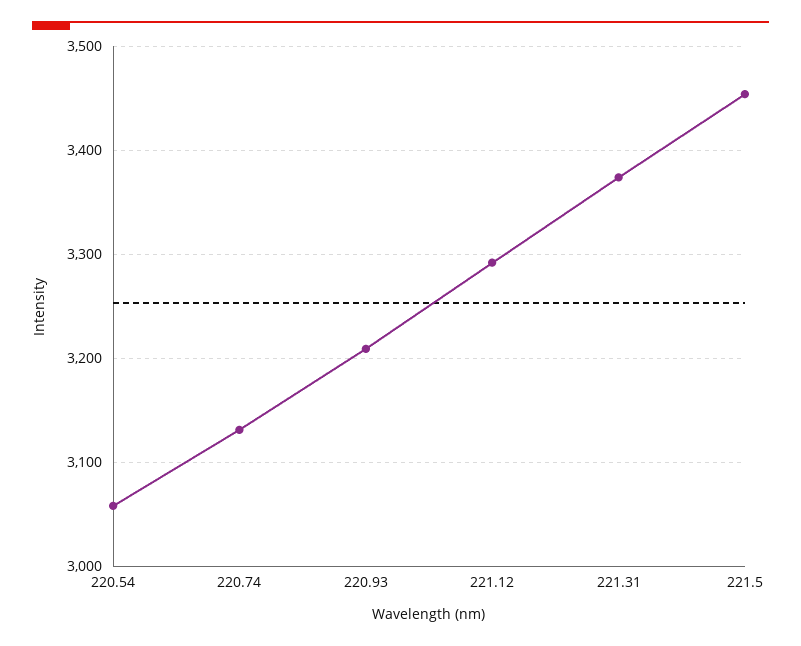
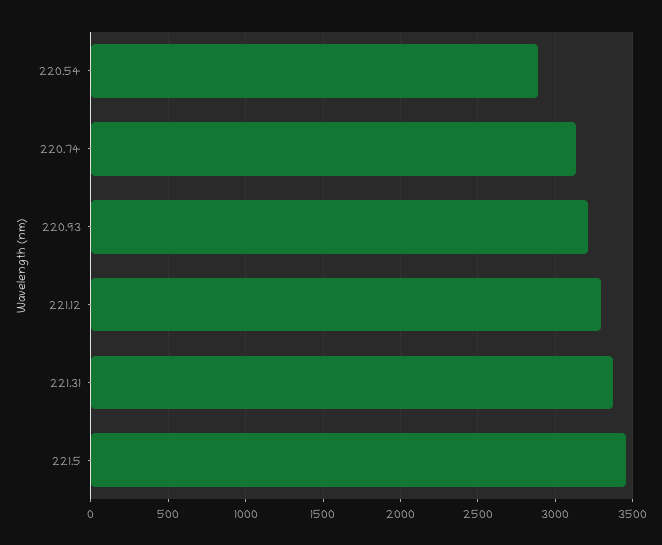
  {
-   "220.54": 3060,
+   "220.54": 2900,
    "220.74": 3130,
    "220.93": 3210,
    "221.12": 3290,
    "221.31": 3370,
    "221.5": 3450
  }

